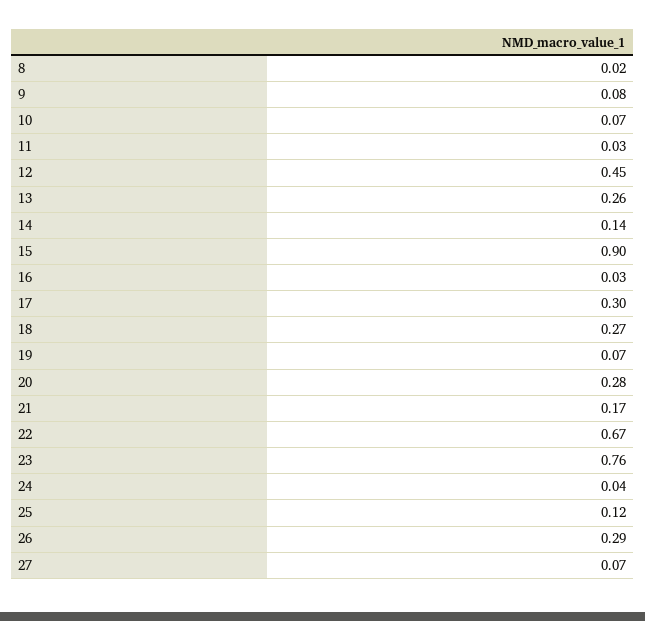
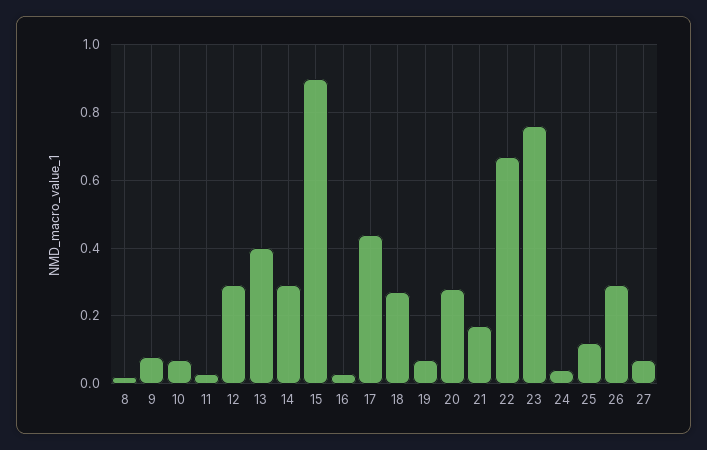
  {
    "8": 0.02,
    "9": 0.08,
    "10": 0.07,
    "11": 0.03,
-   "12": 0.45,
+   "12": 0.3,
-   "13": 0.26,
+   "13": 0.4,
-   "14": 0.14,
+   "14": 0.3,
    "15": 0.9,
    "16": 0.03,
-   "17": 0.3,
+   "17": 0.45,
    "18": 0.27,
    "19": 0.07,
    "20": 0.28,
    "21": 0.17,
    "22": 0.67,
    "23": 0.76,
    "24": 0.04,
    "25": 0.12,
    "26": 0.29,
    "27": 0.07
  }

